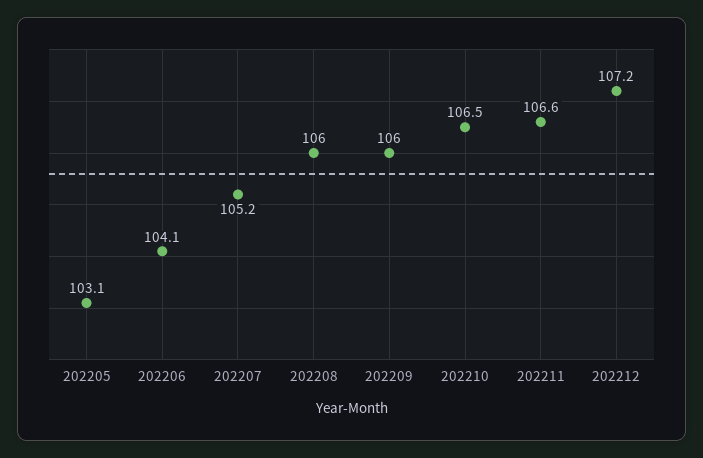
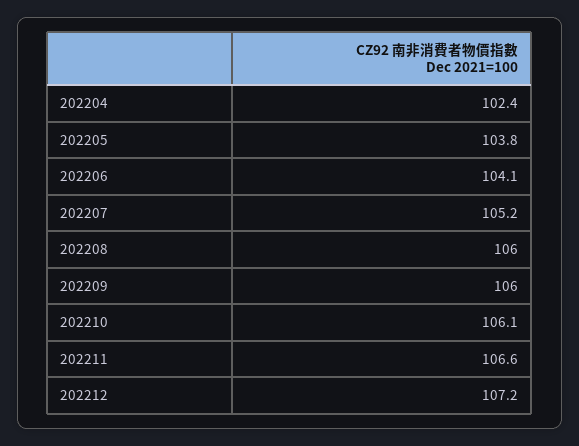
  {
-   "202205": 103.1,
+   "202205": 103.8,
    "202206": 104.1,
    "202207": 105.2,
    "202208": 106,
    "202209": 106,
-   "202210": 106.5,
+   "202210": 106.1,
    "202211": 106.6,
-   "202212": 107.2
+   "202212": 107.2,
+   "202204": 102.4
  }

